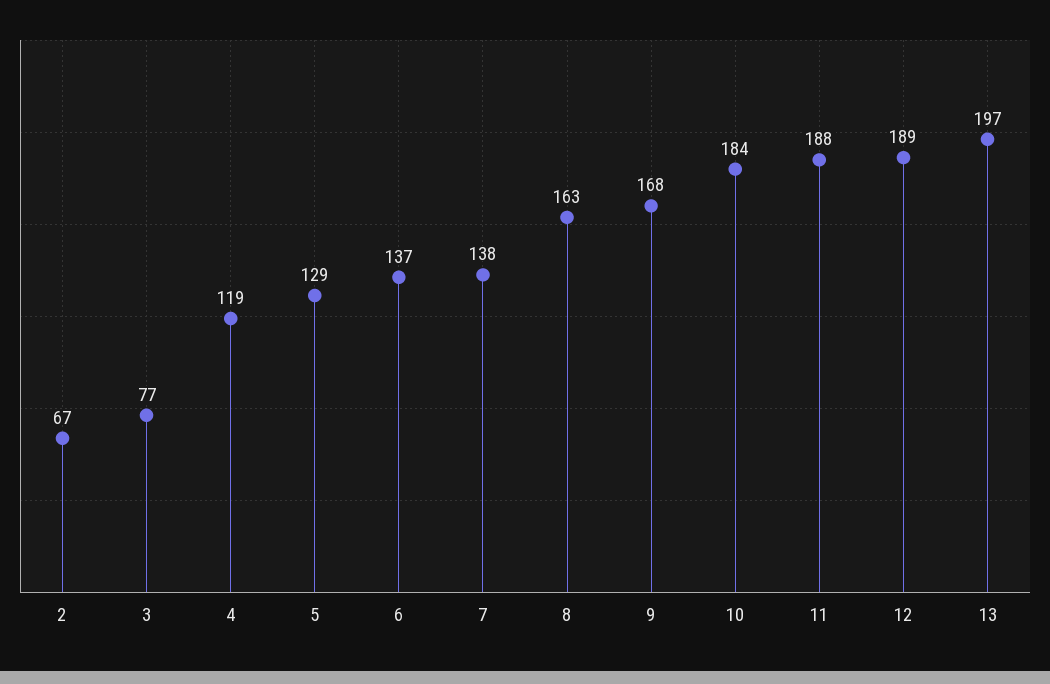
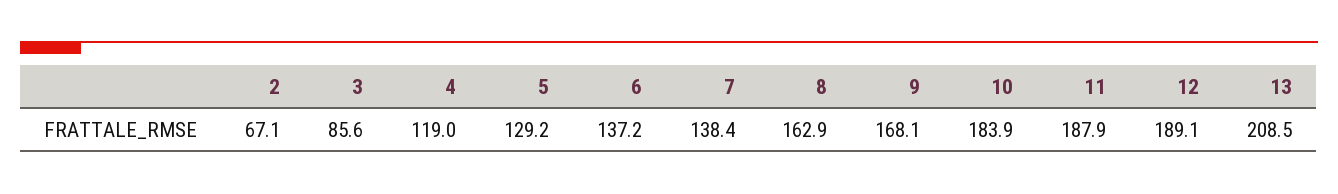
  {
    "2": 67.1,
-   "3": 77,
+   "3": 85.6,
    "4": 119,
    "5": 129.2,
    "6": 137.2,
    "7": 138.4,
    "8": 162.9,
    "9": 168.1,
    "10": 183.9,
    "11": 187.9,
    "12": 189.1,
-   "13": 197
+   "13": 208.5
  }

